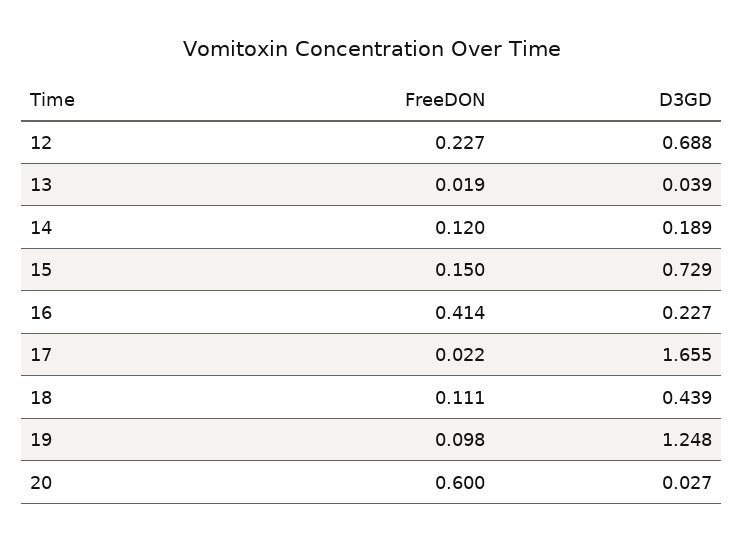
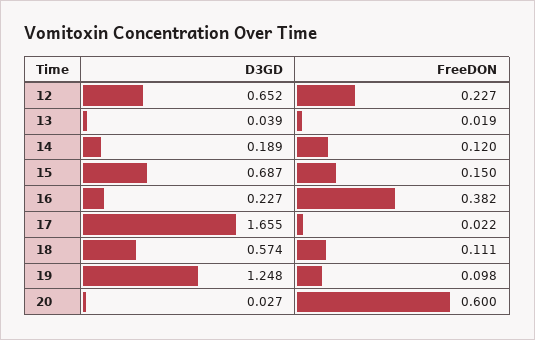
  {
    "FreeDON": {
      "12": 0.227,
      "13": 0.019,
      "14": 0.12,
      "15": 0.15,
-     "16": 0.414,
+     "16": 0.382,
      "17": 0.022,
      "18": 0.111,
      "19": 0.098,
      "20": 0.6
    },
    "D3GD": {
-     "12": 0.688,
+     "12": 0.652,
      "13": 0.039,
      "14": 0.189,
-     "15": 0.729,
+     "15": 0.687,
      "16": 0.227,
      "17": 1.655,
-     "18": 0.439,
+     "18": 0.574,
      "19": 1.248,
      "20": 0.027
    }
  }

